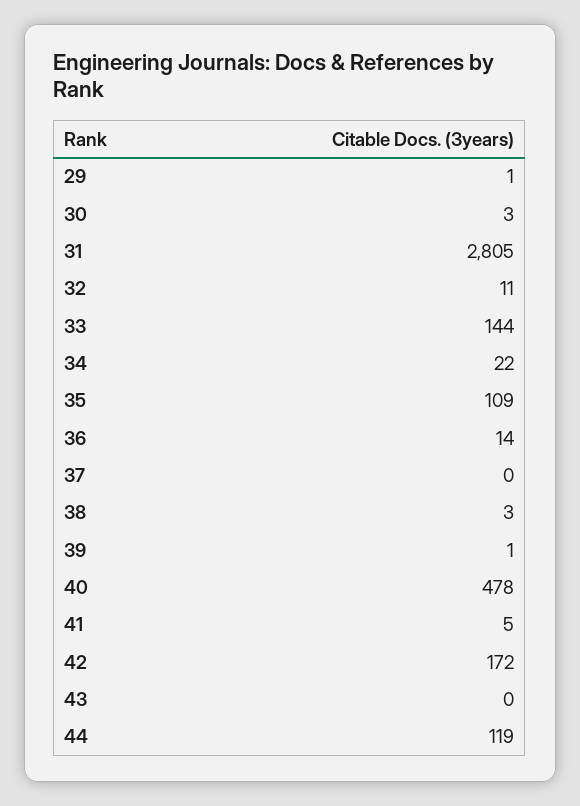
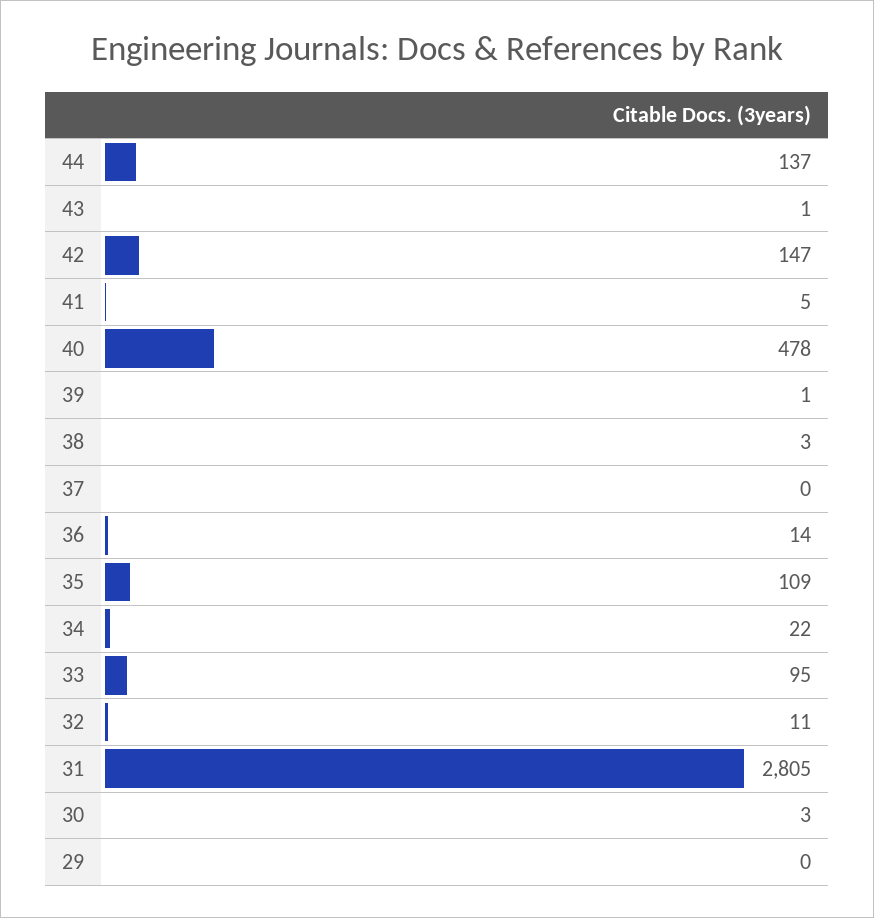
  {
-   "29": 1,
+   "29": 0,
    "30": 3,
    "31": 2805,
    "32": 11,
-   "33": 144,
+   "33": 95,
    "34": 22,
    "35": 109,
    "36": 14,
    "37": 0,
    "38": 3,
    "39": 1,
    "40": 478,
    "41": 5,
-   "42": 172,
+   "42": 147,
-   "43": 0,
+   "43": 1,
-   "44": 119
+   "44": 137
  }

